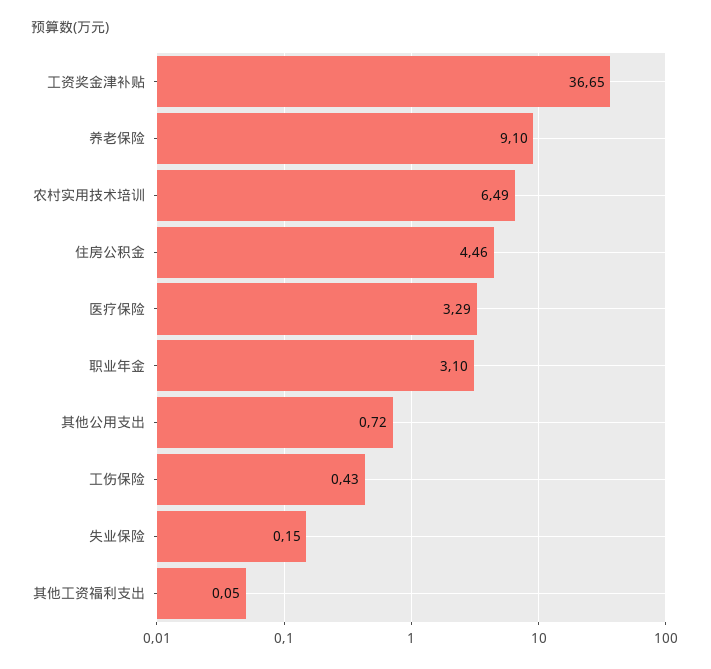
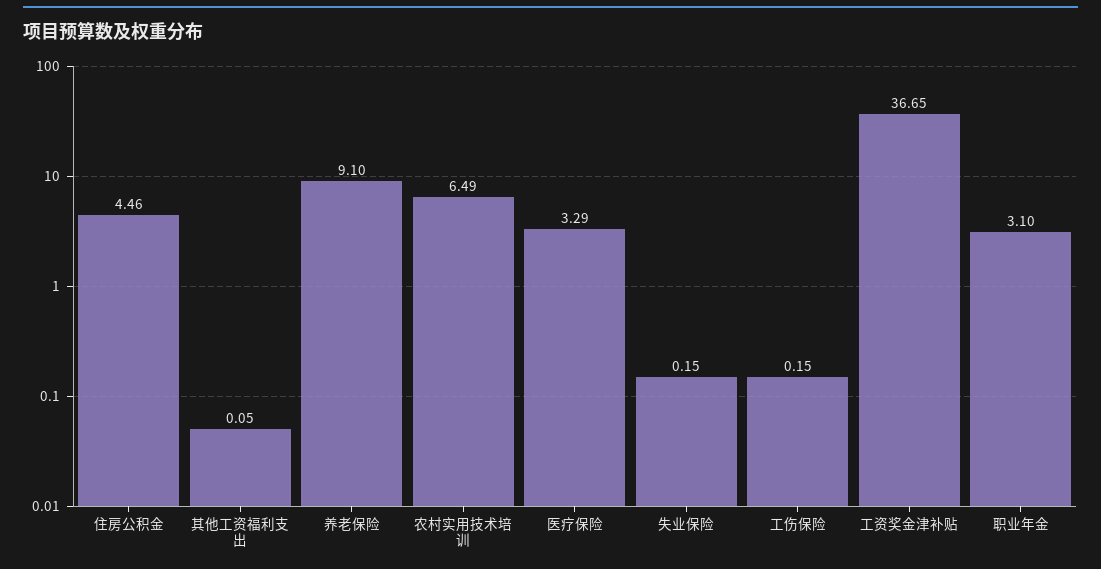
  {
    "工资奖金津补贴": 36.65,
    "养老保险": 9.1,
    "农村实用技术培训": 6.49,
    "住房公积金": 4.46,
    "医疗保险": 3.29,
    "职业年金": 3.1,
-   "其他公用支出": 0.72,
-   "工伤保险": 0.43,
+   "工伤保险": 0.15,
    "失业保险": 0.15,
    "其他工资福利支出": 0.05
  }

